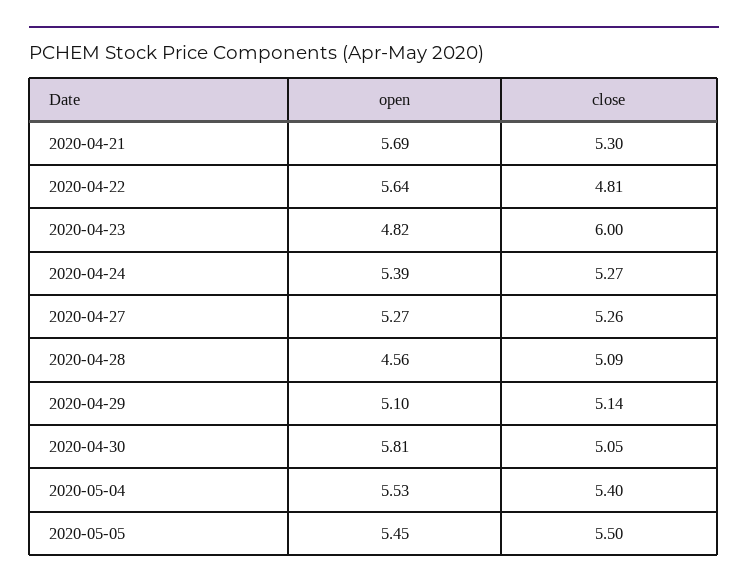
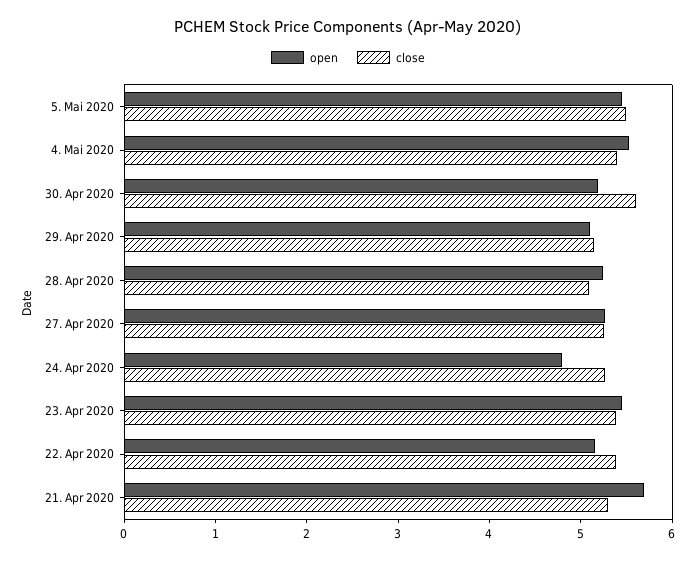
  {
    "open": {
      "2020-04-21": 5.69,
-     "2020-04-22": 5.64,
+     "2020-04-22": 5.2,
-     "2020-04-23": 4.82,
+     "2020-04-23": 5.4,
-     "2020-04-24": 5.39,
+     "2020-04-24": 4.8,
      "2020-04-27": 5.27,
-     "2020-04-28": 4.56,
+     "2020-04-28": 5.2,
      "2020-04-29": 5.1,
-     "2020-04-30": 5.81,
+     "2020-04-30": 5.2,
      "2020-05-04": 5.53,
      "2020-05-05": 5.45
    },
    "close": {
      "2020-04-21": 5.3,
-     "2020-04-22": 4.81,
+     "2020-04-22": 5.4,
-     "2020-04-23": 6,
+     "2020-04-23": 5.4,
      "2020-04-24": 5.27,
      "2020-04-27": 5.26,
      "2020-04-28": 5.09,
      "2020-04-29": 5.14,
-     "2020-04-30": 5.05,
+     "2020-04-30": 5.6,
      "2020-05-04": 5.4,
      "2020-05-05": 5.5
    }
  }

